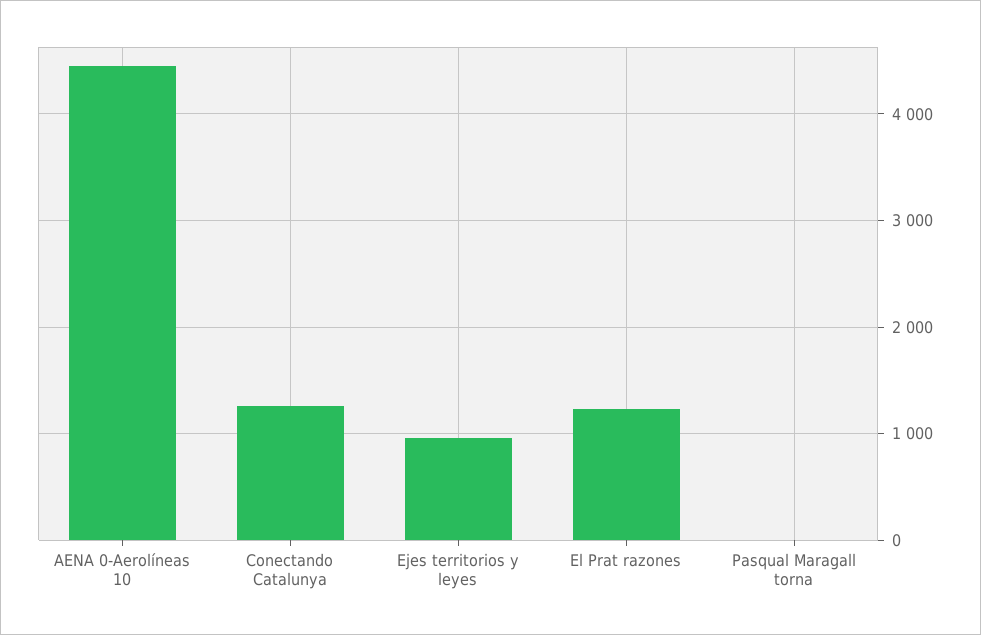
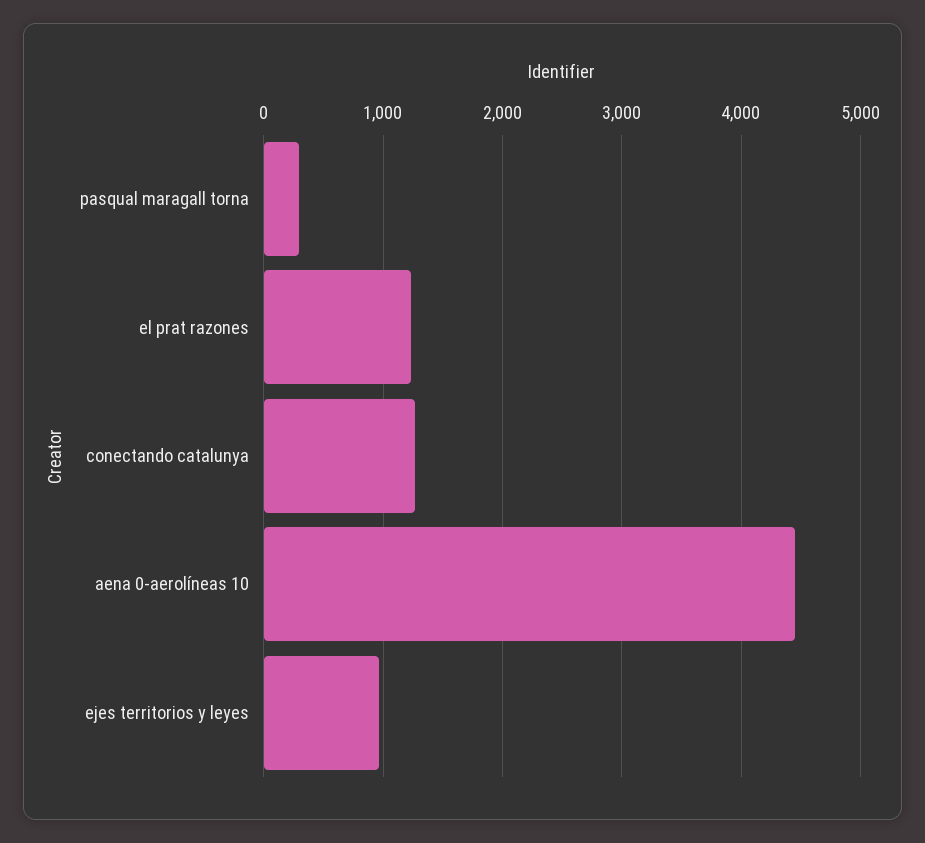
  {
    "AENA 0-Aerolíneas 10": 4400,
    "Conectando Catalunya": 1300,
    "Ejes territorios y leyes": 1000,
    "El Prat razones": 1200,
-   "Pasqual Maragall torna": 0
+   "Pasqual Maragall torna": 300
  }

